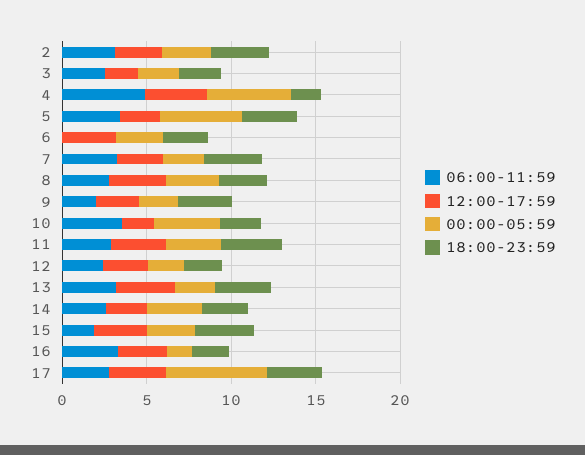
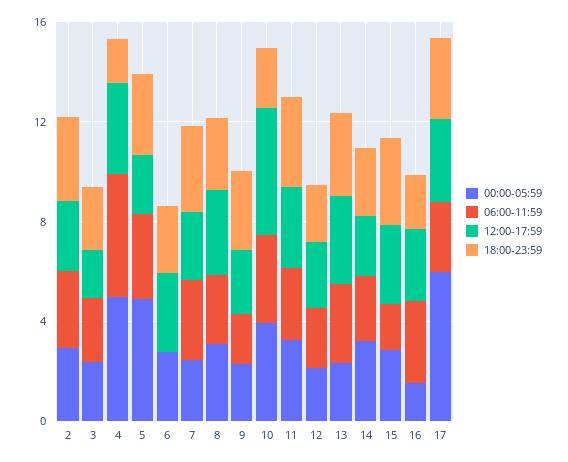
  {
    "06:00-11:59": {
      "2": 3,
      "3": 3,
      "4": 5,
      "5": 3,
      "6": 0,
      "7": 3,
      "8": 3,
      "9": 2,
      "10": 4,
      "11": 3,
      "12": 2,
      "13": 3,
      "14": 3,
      "15": 2,
      "16": 3,
      "17": 3
    },
    "12:00-17:59": {
      "2": 3,
      "3": 2,
      "4": 4,
      "5": 2,
      "6": 3,
      "7": 3,
      "8": 3,
      "9": 3,
-     "10": 2,
+     "10": 5,
      "11": 3,
      "12": 3,
      "13": 4,
      "14": 2,
      "15": 3,
      "16": 3,
      "17": 3
    },
    "00:00-05:59": {
      "2": 3,
      "3": 2,
      "4": 5,
      "5": 5,
      "6": 3,
      "7": 2,
      "8": 3,
      "9": 2,
      "10": 4,
      "11": 3,
      "12": 2,
      "13": 2,
      "14": 3,
      "15": 3,
      "16": 2,
      "17": 6
    },
    "18:00-23:59": {
      "2": 3,
      "3": 3,
      "4": 2,
      "5": 3,
      "6": 3,
      "7": 3,
      "8": 3,
      "9": 3,
      "10": 2,
      "11": 4,
      "12": 2,
      "13": 3,
      "14": 3,
      "15": 3,
      "16": 2,
      "17": 3
    }
  }

